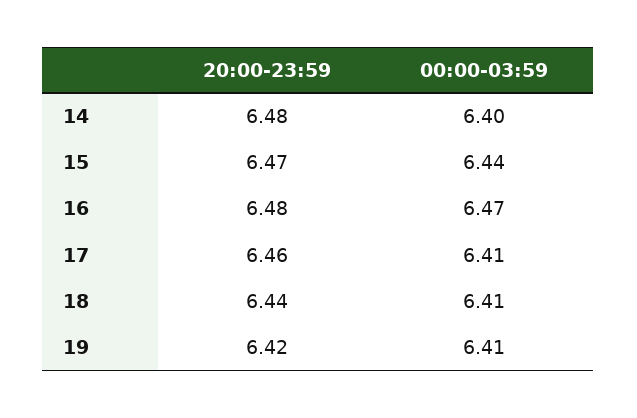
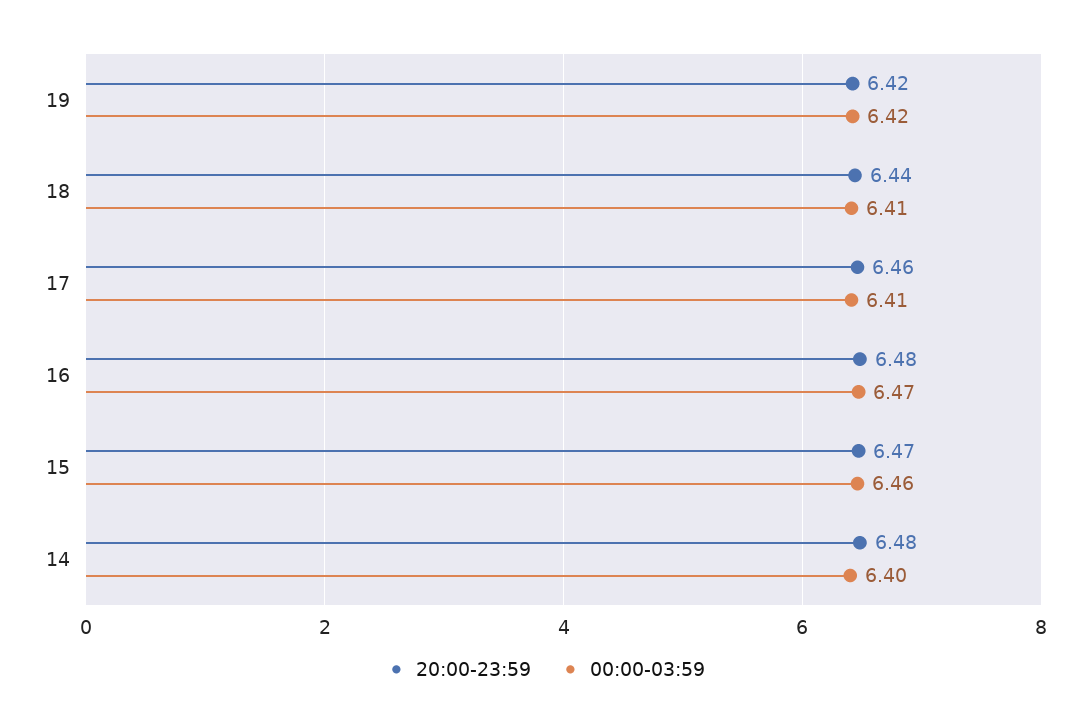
  {
    "20:00-23:59": {
      "14": 6.48,
      "15": 6.47,
      "16": 6.48,
      "17": 6.46,
      "18": 6.44,
      "19": 6.42
    },
    "00:00-03:59": {
      "14": 6.4,
-     "15": 6.44,
+     "15": 6.46,
      "16": 6.47,
      "17": 6.41,
      "18": 6.41,
-     "19": 6.41
+     "19": 6.42
    }
  }

